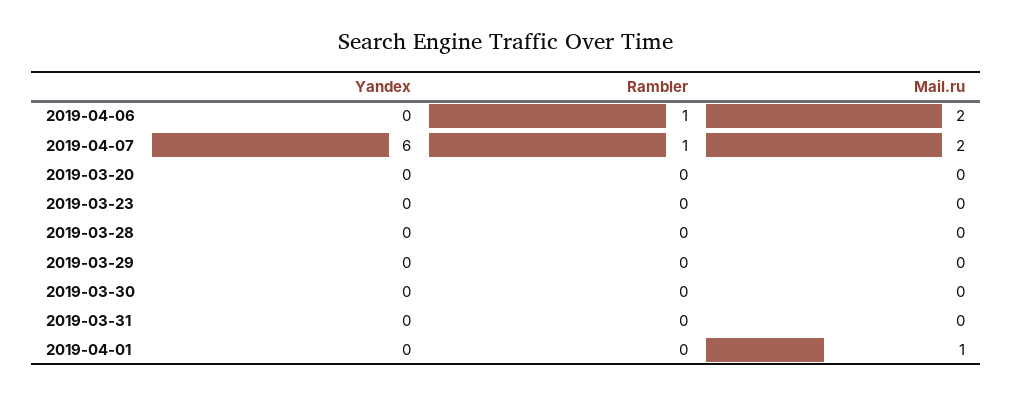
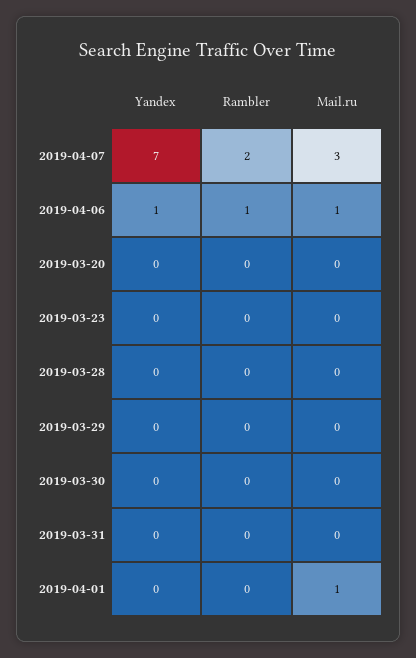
  {
    "Yandex": {
-     "2019-04-06": 0,
+     "2019-04-06": 1,
-     "2019-04-07": 6,
+     "2019-04-07": 7,
      "2019-03-20": 0,
      "2019-03-23": 0,
      "2019-03-28": 0,
      "2019-03-29": 0,
      "2019-03-30": 0,
      "2019-03-31": 0,
      "2019-04-01": 0
    },
    "Rambler": {
      "2019-04-06": 1,
-     "2019-04-07": 1,
+     "2019-04-07": 2,
      "2019-03-20": 0,
      "2019-03-23": 0,
      "2019-03-28": 0,
      "2019-03-29": 0,
      "2019-03-30": 0,
      "2019-03-31": 0,
      "2019-04-01": 0
    },
    "Mail.ru": {
-     "2019-04-06": 2,
+     "2019-04-06": 1,
-     "2019-04-07": 2,
+     "2019-04-07": 3,
      "2019-03-20": 0,
      "2019-03-23": 0,
      "2019-03-28": 0,
      "2019-03-29": 0,
      "2019-03-30": 0,
      "2019-03-31": 0,
      "2019-04-01": 1
    }
  }

